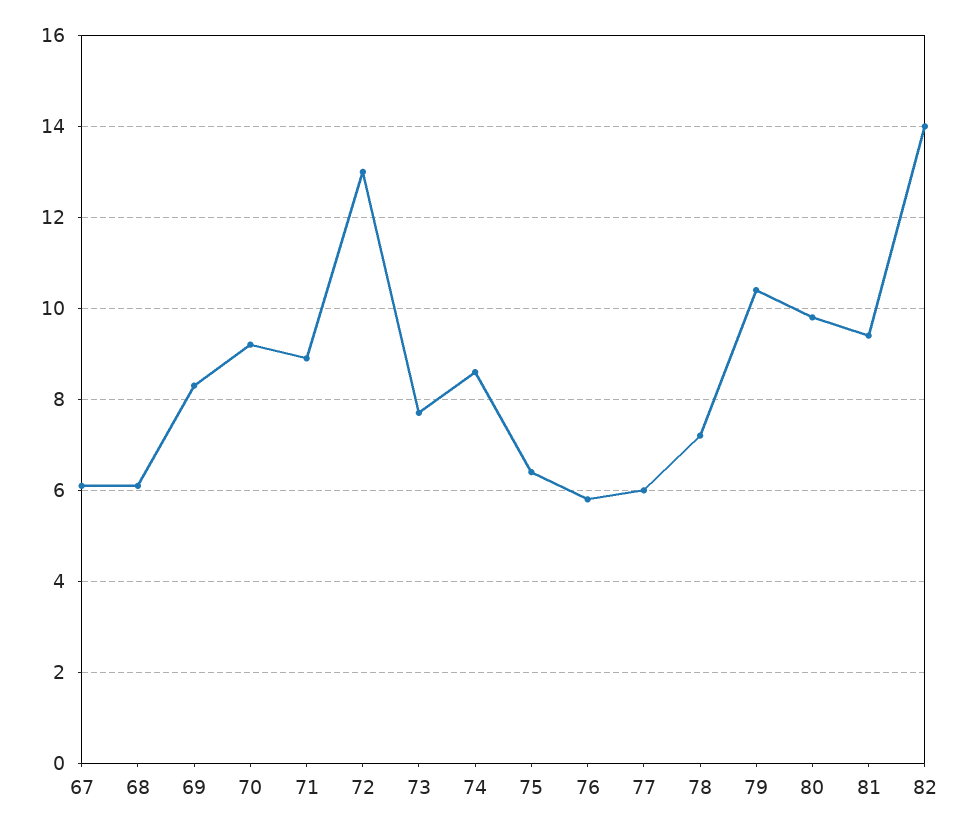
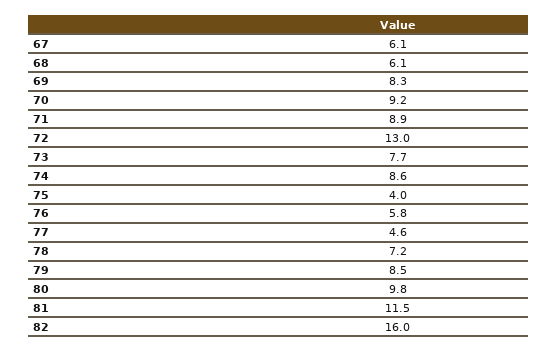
  {
    "67": 6.1,
    "68": 6.1,
    "69": 8.3,
    "70": 9.2,
    "71": 8.9,
    "72": 13,
    "73": 7.7,
    "74": 8.6,
-   "75": 6.5,
+   "75": 4,
    "76": 5.8,
-   "77": 6,
+   "77": 4.6,
    "78": 7.2,
-   "79": 10.5,
+   "79": 8.5,
    "80": 9.8,
-   "81": 9.5,
+   "81": 11.5,
-   "82": 14
+   "82": 16
  }

